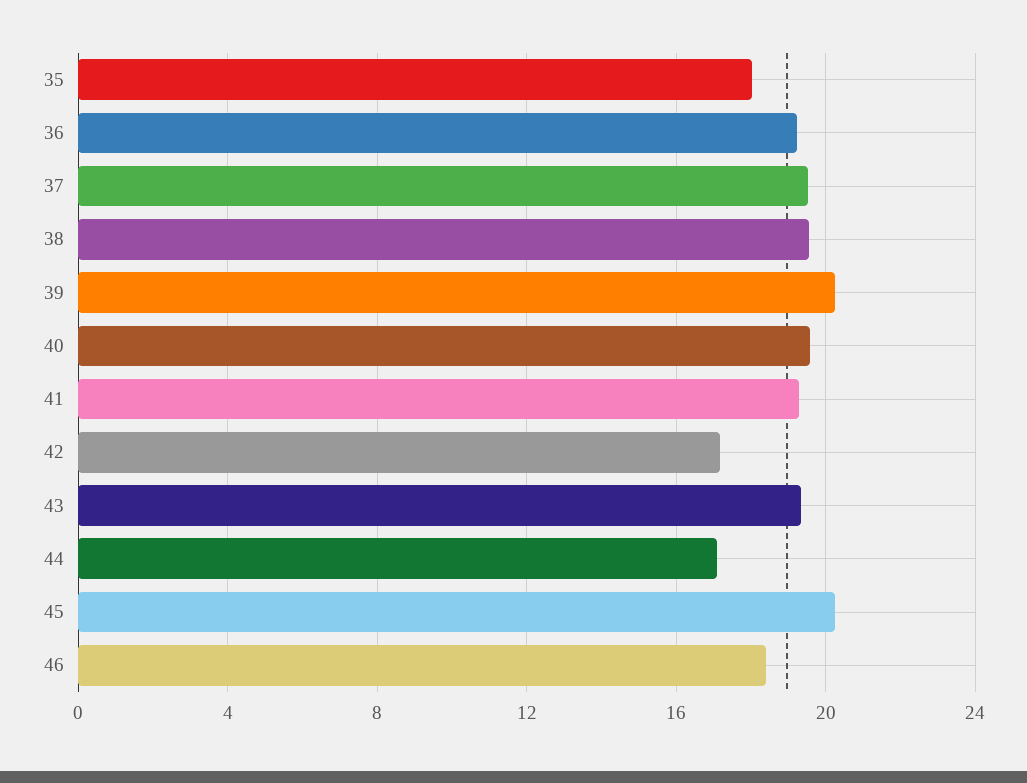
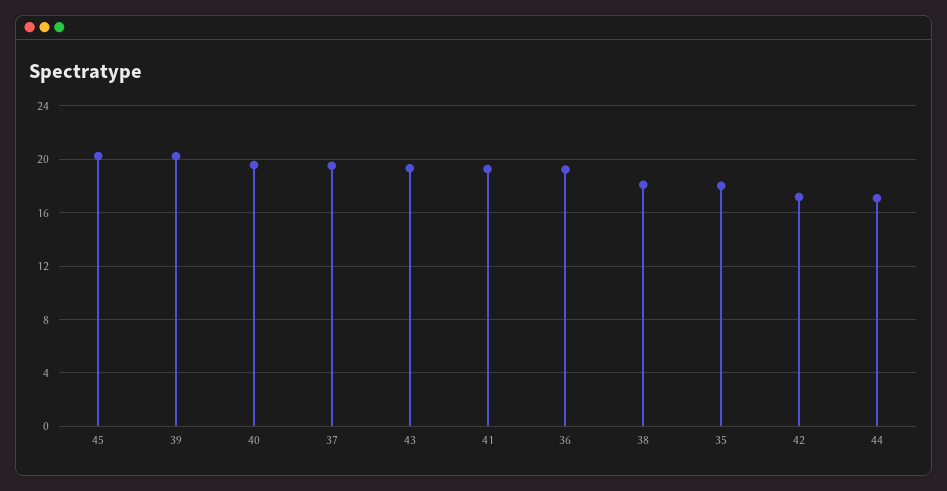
  {
    "35": 18,
    "36": 19,
    "37": 19.5,
-   "38": 19.5,
+   "38": 18,
    "39": 20,
    "40": 19.5,
    "41": 19.5,
    "42": 17,
    "43": 19.5,
    "44": 17,
-   "45": 20.5,
+   "45": 20.5
-   "46": 18.5
  }

